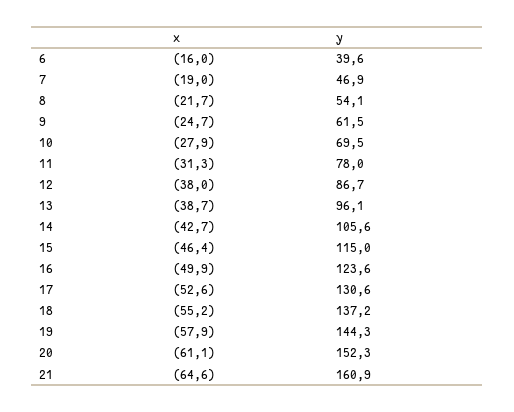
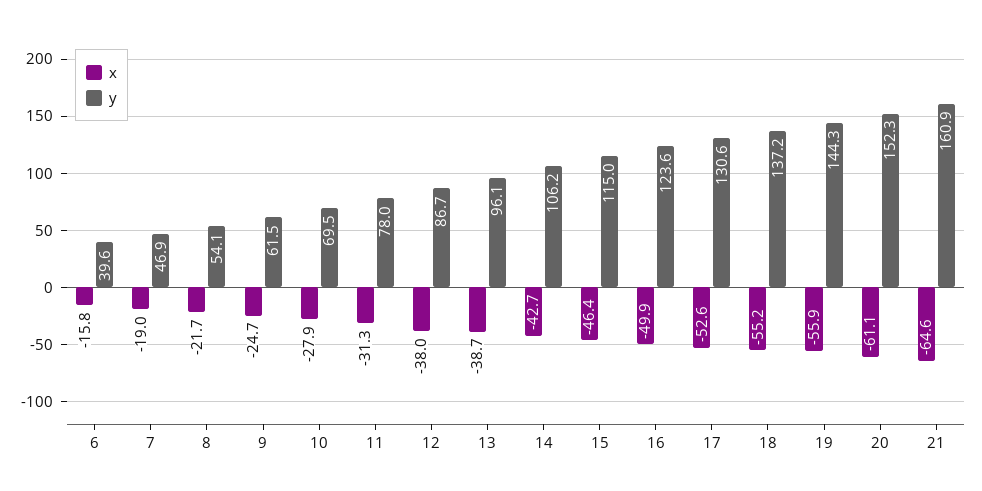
  {
    "x": {
-     "6": -16,
+     "6": -15.8,
      "7": -19,
      "8": -21.7,
      "9": -24.7,
      "10": -27.9,
      "11": -31.3,
      "12": -38,
      "13": -38.7,
      "14": -42.7,
      "15": -46.4,
      "16": -49.9,
      "17": -52.6,
      "18": -55.2,
-     "19": -57.9,
+     "19": -55.9,
      "20": -61.1,
      "21": -64.6
    },
    "y": {
      "6": 39.6,
      "7": 46.9,
      "8": 54.1,
      "9": 61.5,
      "10": 69.5,
      "11": 78,
      "12": 86.7,
      "13": 96.1,
-     "14": 105.6,
+     "14": 106.2,
      "15": 115,
      "16": 123.6,
      "17": 130.6,
      "18": 137.2,
      "19": 144.3,
      "20": 152.3,
      "21": 160.9
    }
  }

